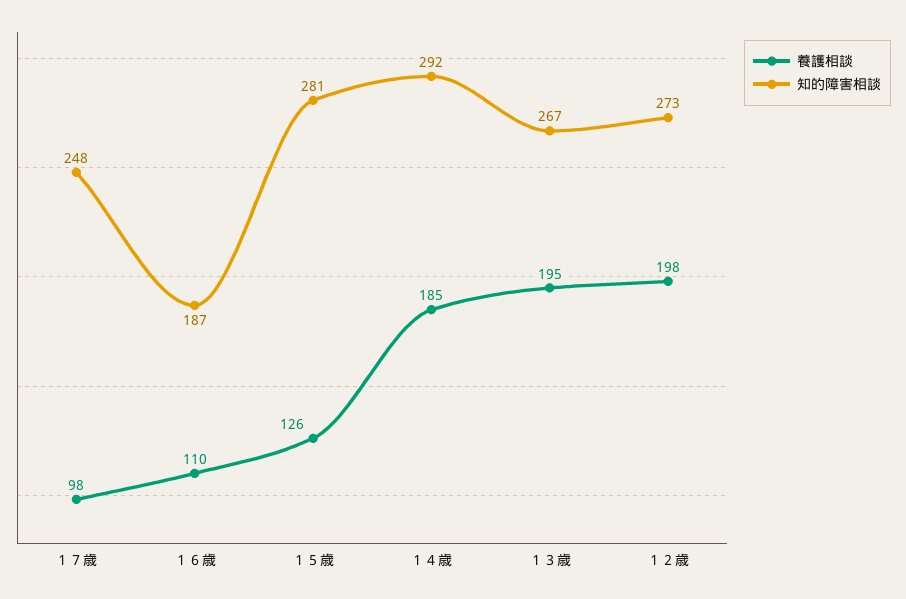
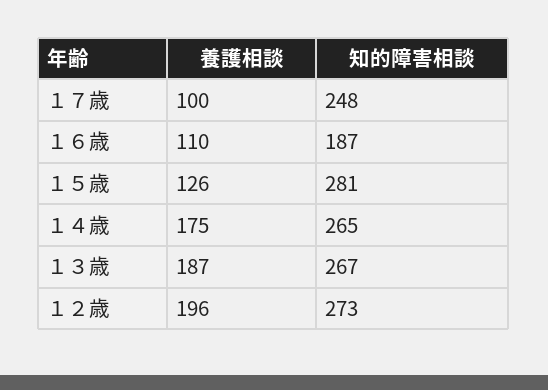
  {
    "養護相談": {
-     "１７歳": 98,
+     "１７歳": 100,
      "１６歳": 110,
      "１５歳": 126,
-     "１４歳": 185,
+     "１４歳": 175,
-     "１３歳": 195,
+     "１３歳": 187,
-     "１２歳": 198
+     "１２歳": 196
    },
    "知的障害相談": {
      "１７歳": 248,
      "１６歳": 187,
      "１５歳": 281,
-     "１４歳": 292,
+     "１４歳": 265,
      "１３歳": 267,
      "１２歳": 273
    }
  }

